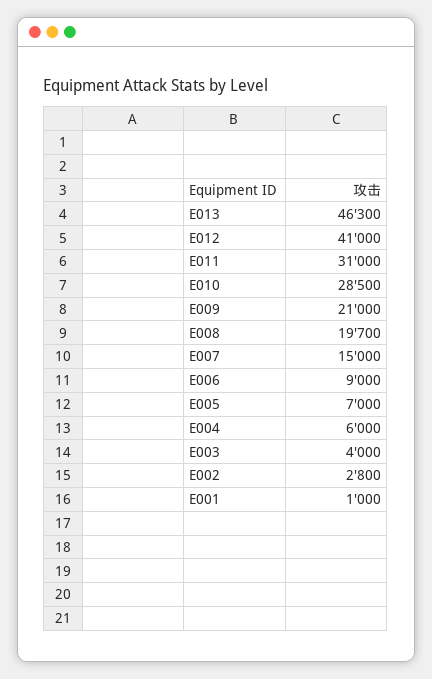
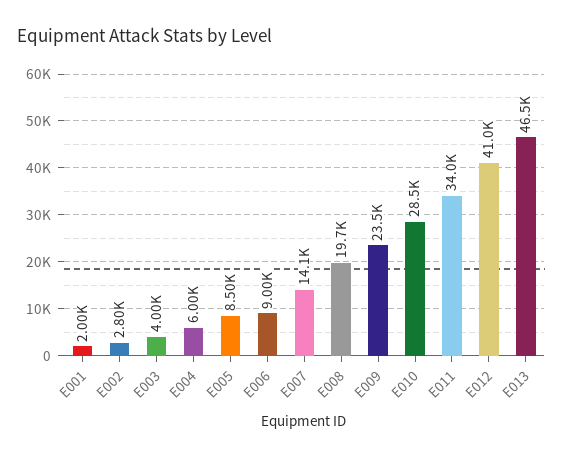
  {
-   "E013": 46300,
+   "E013": 46500,
    "E012": 41000,
-   "E011": 31000,
+   "E011": 34000,
    "E010": 28500,
-   "E009": 21000,
+   "E009": 23500,
    "E008": 19700,
-   "E007": 15000,
+   "E007": 14100,
    "E006": 9000,
-   "E005": 7000,
+   "E005": 8500,
    "E004": 6000,
    "E003": 4000,
    "E002": 2800,
-   "E001": 1000
+   "E001": 2000
  }

